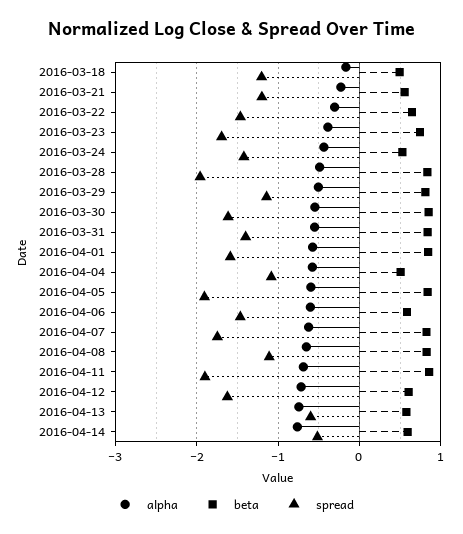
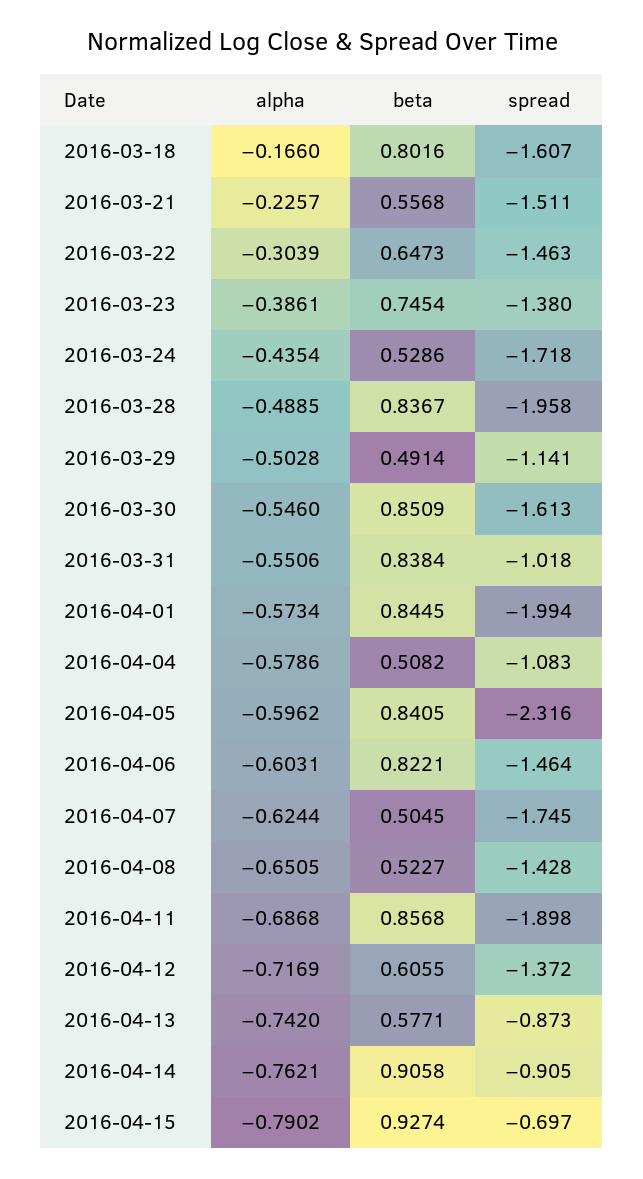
  {
    "alpha": {
      "2016-03-18": -0.166,
      "2016-03-21": -0.2257,
      "2016-03-22": -0.3039,
      "2016-03-23": -0.3861,
      "2016-03-24": -0.4354,
      "2016-03-28": -0.4885,
      "2016-03-29": -0.5028,
      "2016-03-30": -0.546,
      "2016-03-31": -0.5506,
      "2016-04-01": -0.5734,
      "2016-04-04": -0.5786,
      "2016-04-05": -0.5962,
      "2016-04-06": -0.6031,
      "2016-04-07": -0.6244,
      "2016-04-08": -0.6505,
      "2016-04-11": -0.6868,
      "2016-04-12": -0.7169,
      "2016-04-13": -0.742,
-     "2016-04-14": -0.7621
+     "2016-04-14": -0.7621,
+     "2016-04-15": -0.7902
    },
    "beta": {
-     "2016-03-18": 0.5,
+     "2016-03-18": 0.8016,
      "2016-03-21": 0.5568,
      "2016-03-22": 0.6473,
      "2016-03-23": 0.7454,
      "2016-03-24": 0.5286,
      "2016-03-28": 0.8367,
-     "2016-03-29": 0.8,
+     "2016-03-29": 0.4914,
      "2016-03-30": 0.8509,
      "2016-03-31": 0.8384,
      "2016-04-01": 0.8445,
      "2016-04-04": 0.5082,
      "2016-04-05": 0.8405,
-     "2016-04-06": 0.6,
+     "2016-04-06": 0.8221,
-     "2016-04-07": 0.8,
+     "2016-04-07": 0.5045,
-     "2016-04-08": 0.8,
+     "2016-04-08": 0.5227,
      "2016-04-11": 0.8568,
      "2016-04-12": 0.6055,
      "2016-04-13": 0.5771,
-     "2016-04-14": 0.6
+     "2016-04-14": 0.9058,
+     "2016-04-15": 0.9274
    },
    "spread": {
-     "2016-03-18": -1.2,
+     "2016-03-18": -1.607,
-     "2016-03-21": -1.2,
+     "2016-03-21": -1.511,
      "2016-03-22": -1.463,
-     "2016-03-23": -1.7,
+     "2016-03-23": -1.38,
-     "2016-03-24": -1.4,
+     "2016-03-24": -1.718,
      "2016-03-28": -1.958,
      "2016-03-29": -1.141,
      "2016-03-30": -1.613,
-     "2016-03-31": -1.4,
+     "2016-03-31": -1.018,
-     "2016-04-01": -1.6,
+     "2016-04-01": -1.994,
      "2016-04-04": -1.083,
-     "2016-04-05": -1.9,
+     "2016-04-05": -2.316,
      "2016-04-06": -1.464,
      "2016-04-07": -1.745,
-     "2016-04-08": -1.1,
+     "2016-04-08": -1.428,
      "2016-04-11": -1.898,
-     "2016-04-12": -1.6,
+     "2016-04-12": -1.372,
-     "2016-04-13": -0.6,
+     "2016-04-13": -0.873,
-     "2016-04-14": -0.5
+     "2016-04-14": -0.905,
+     "2016-04-15": -0.697
    }
  }

